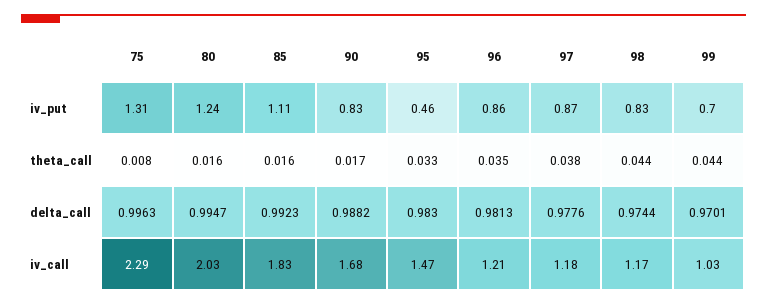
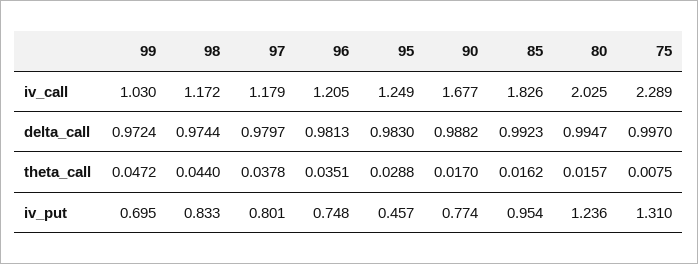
  {
    "75": {
      "iv_put": 1.31,
      "theta_call": 0.0075,
-     "delta_call": 0.9963,
+     "delta_call": 0.997,
      "iv_call": 2.289
    },
    "80": {
      "iv_put": 1.236,
      "theta_call": 0.0157,
      "delta_call": 0.9947,
      "iv_call": 2.025
    },
    "85": {
-     "iv_put": 1.11,
+     "iv_put": 0.954,
      "theta_call": 0.0162,
      "delta_call": 0.9923,
      "iv_call": 1.826
    },
    "90": {
-     "iv_put": 0.83,
+     "iv_put": 0.774,
      "theta_call": 0.017,
      "delta_call": 0.9882,
      "iv_call": 1.677
    },
    "95": {
      "iv_put": 0.457,
-     "theta_call": 0.033,
+     "theta_call": 0.0288,
      "delta_call": 0.983,
-     "iv_call": 1.47
+     "iv_call": 1.249
    },
    "96": {
-     "iv_put": 0.86,
+     "iv_put": 0.748,
      "theta_call": 0.0351,
      "delta_call": 0.9813,
      "iv_call": 1.205
    },
    "97": {
-     "iv_put": 0.87,
+     "iv_put": 0.801,
      "theta_call": 0.0378,
-     "delta_call": 0.9776,
+     "delta_call": 0.9797,
      "iv_call": 1.179
    },
    "98": {
      "iv_put": 0.833,
      "theta_call": 0.044,
      "delta_call": 0.9744,
      "iv_call": 1.172
    },
    "99": {
      "iv_put": 0.695,
-     "theta_call": 0.044,
+     "theta_call": 0.0472,
-     "delta_call": 0.9701,
+     "delta_call": 0.9724,
      "iv_call": 1.03
    }
  }

